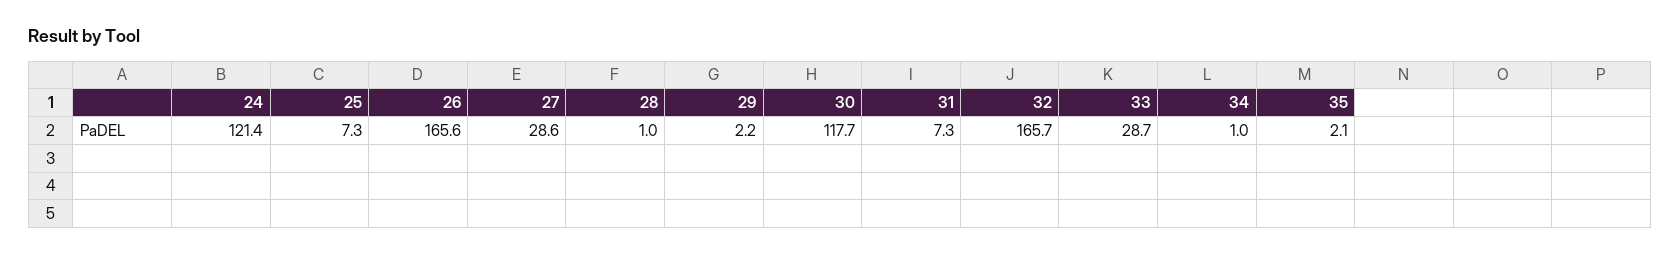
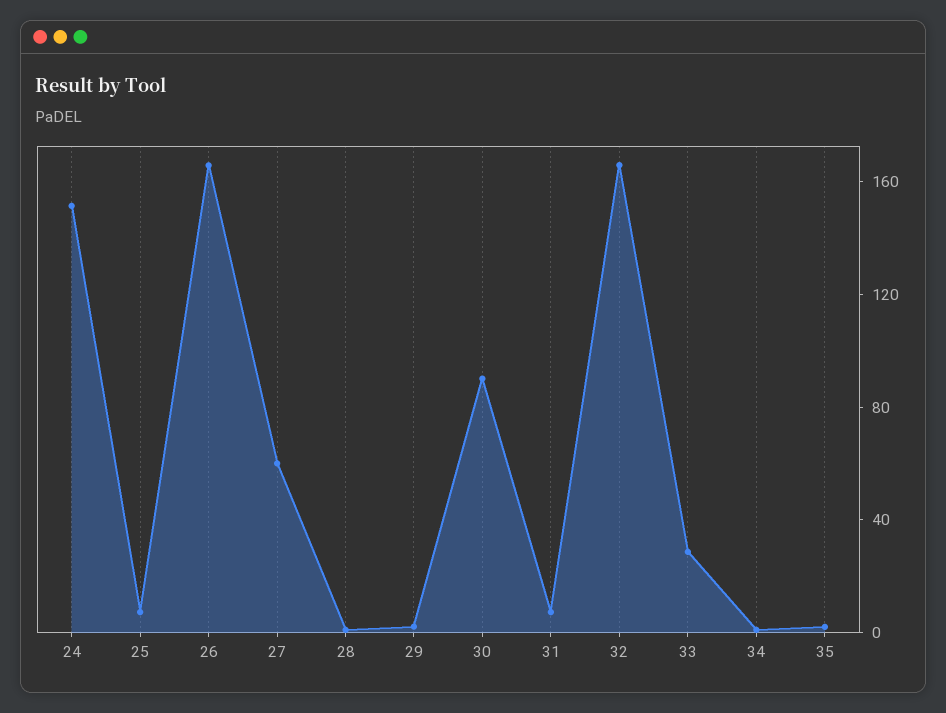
  {
-   "24": 121.4,
+   "24": 150,
    "25": 7.3,
    "26": 165.6,
-   "27": 28.6,
+   "27": 60,
    "28": 1,
    "29": 2.2,
-   "30": 117.7,
+   "30": 90,
    "31": 7.3,
    "32": 165.7,
    "33": 28.7,
    "34": 1,
    "35": 2.1
  }

